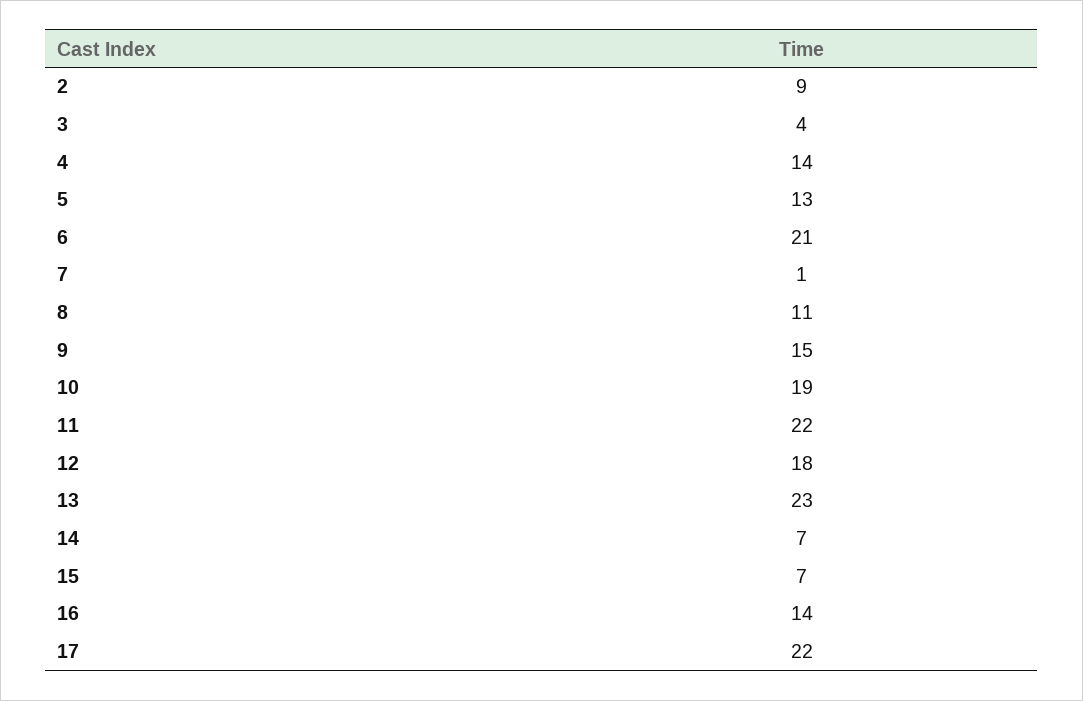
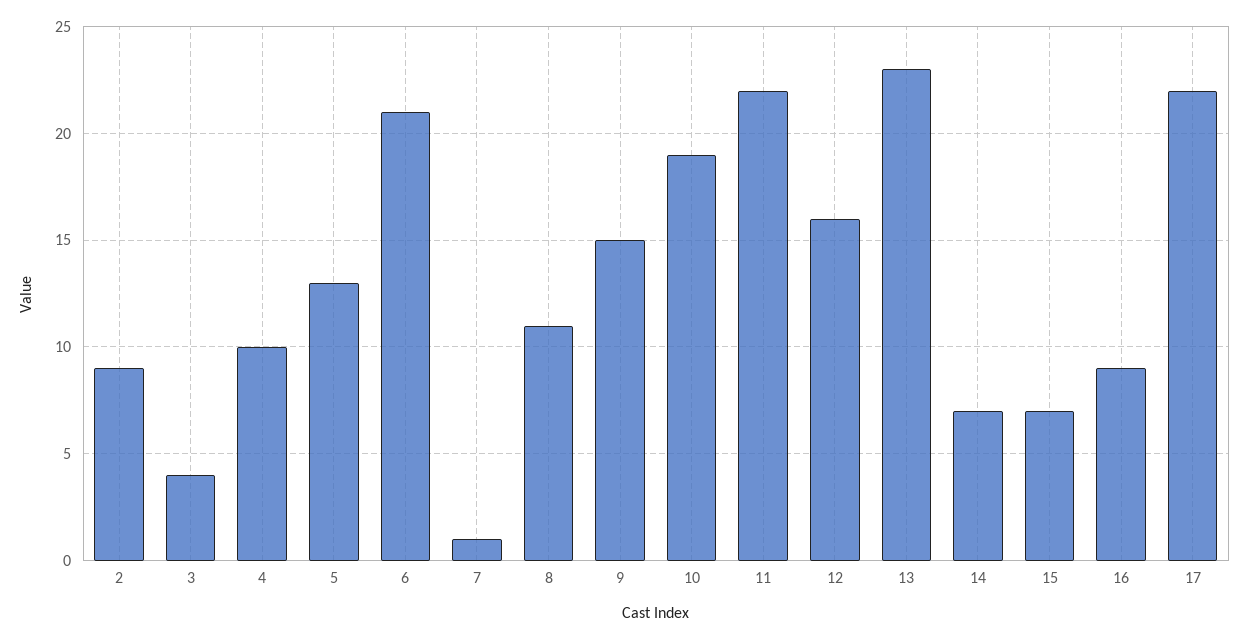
  {
    "2": 9,
    "3": 4,
-   "4": 14,
+   "4": 10,
    "5": 13,
    "6": 21,
    "7": 1,
    "8": 11,
    "9": 15,
    "10": 19,
    "11": 22,
-   "12": 18,
+   "12": 16,
    "13": 23,
    "14": 7,
    "15": 7,
-   "16": 14,
+   "16": 9,
    "17": 22
  }

